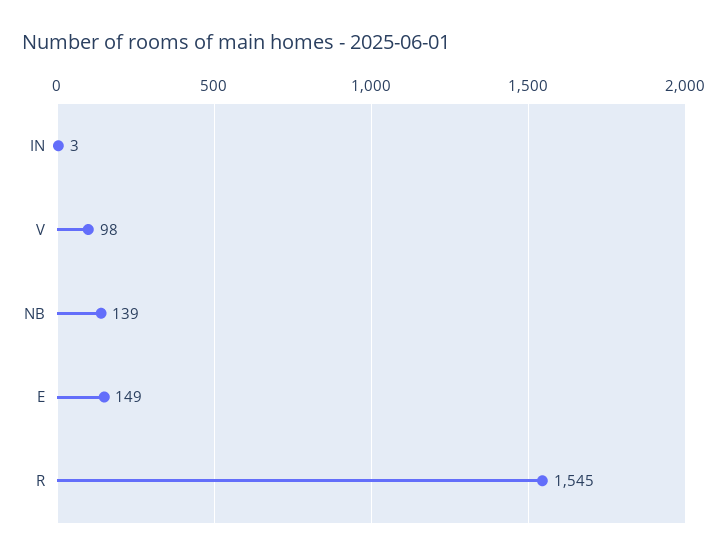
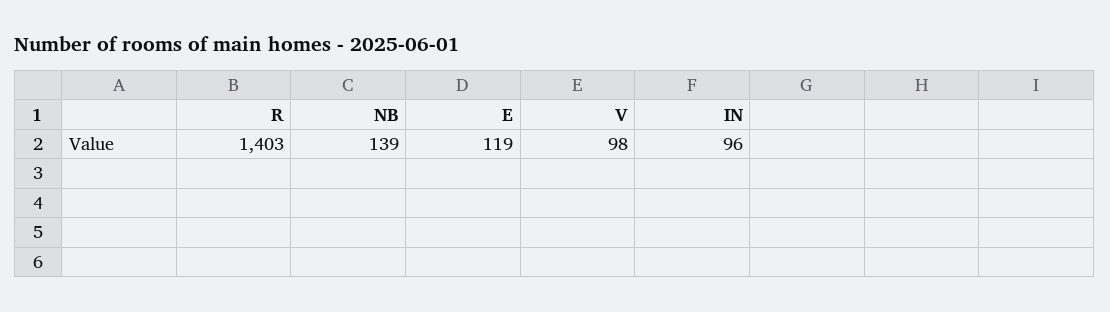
  {
-   "IN": 3,
+   "IN": 96,
    "V": 98,
    "NB": 139,
-   "E": 149,
+   "E": 119,
-   "R": 1545
+   "R": 1403
  }

